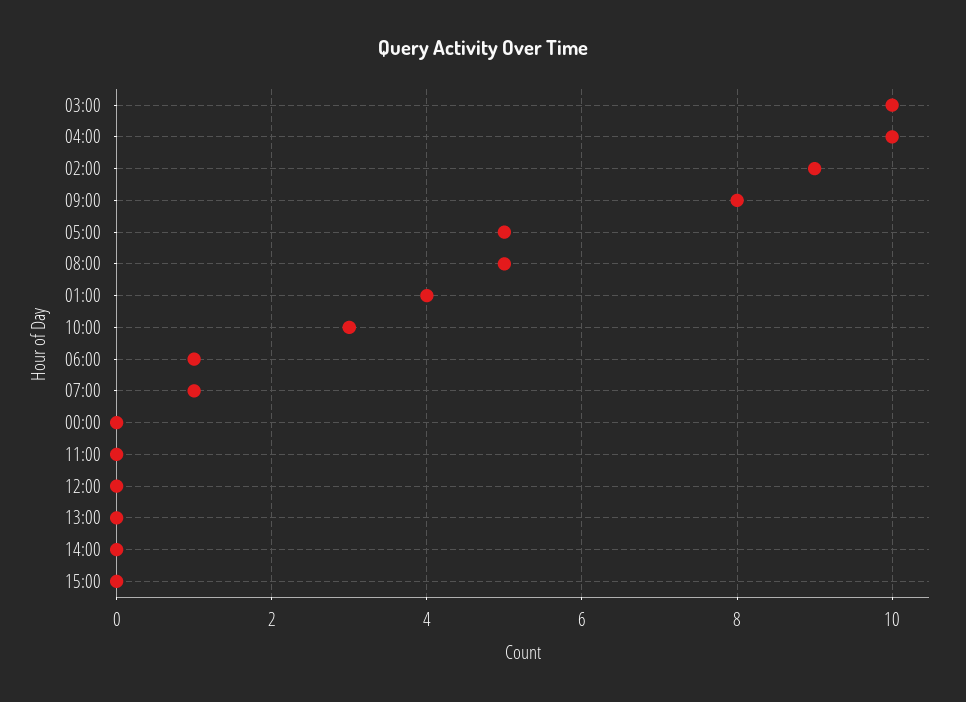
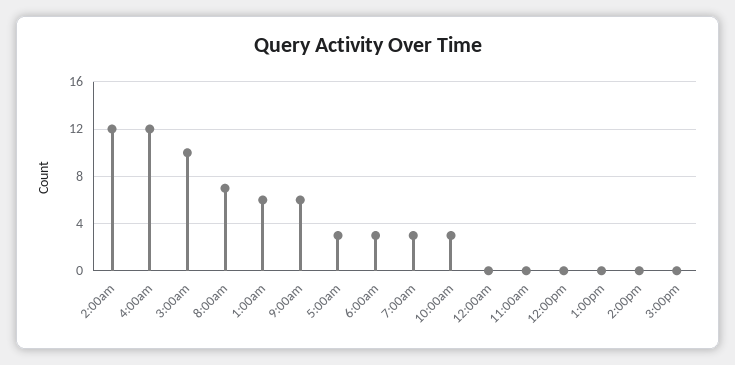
  {
    "03:00": 10,
-   "04:00": 10,
+   "04:00": 12,
-   "02:00": 9,
+   "02:00": 12,
-   "09:00": 8,
+   "09:00": 6,
-   "05:00": 5,
+   "05:00": 3,
-   "08:00": 5,
+   "08:00": 7,
-   "01:00": 4,
+   "01:00": 6,
    "10:00": 3,
-   "06:00": 1,
+   "06:00": 3,
-   "07:00": 1,
+   "07:00": 3,
    "00:00": 0,
    "11:00": 0,
    "12:00": 0,
    "13:00": 0,
    "14:00": 0,
    "15:00": 0
  }

